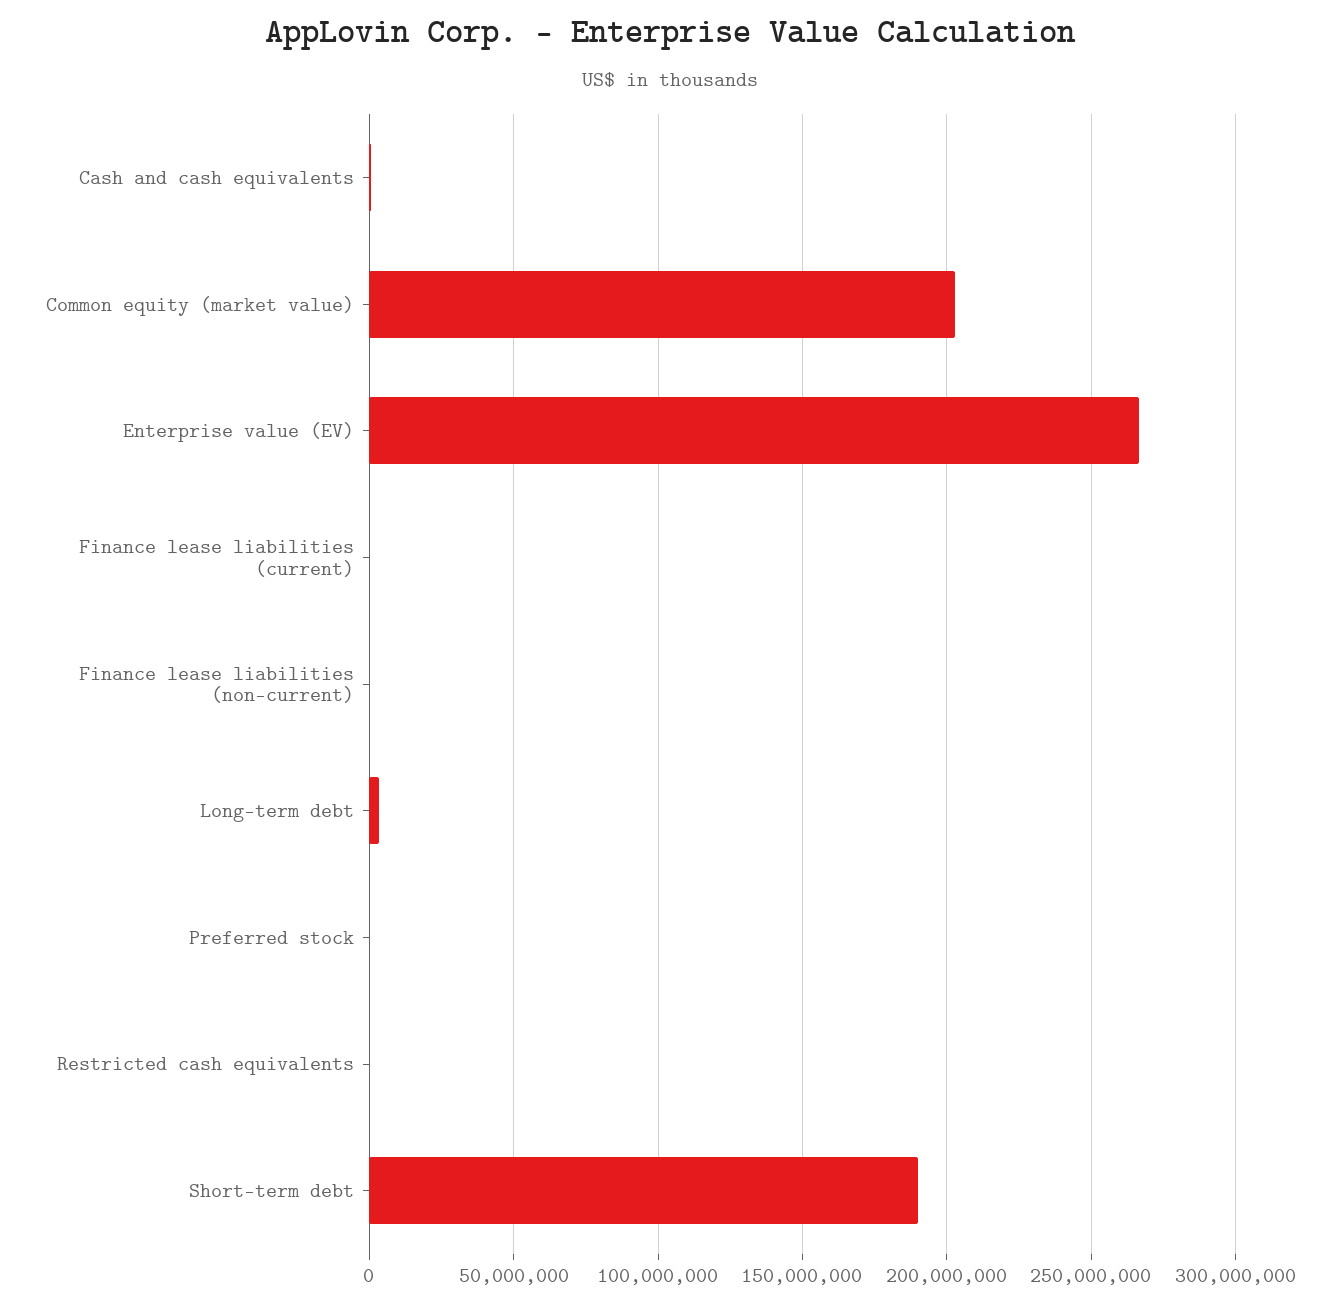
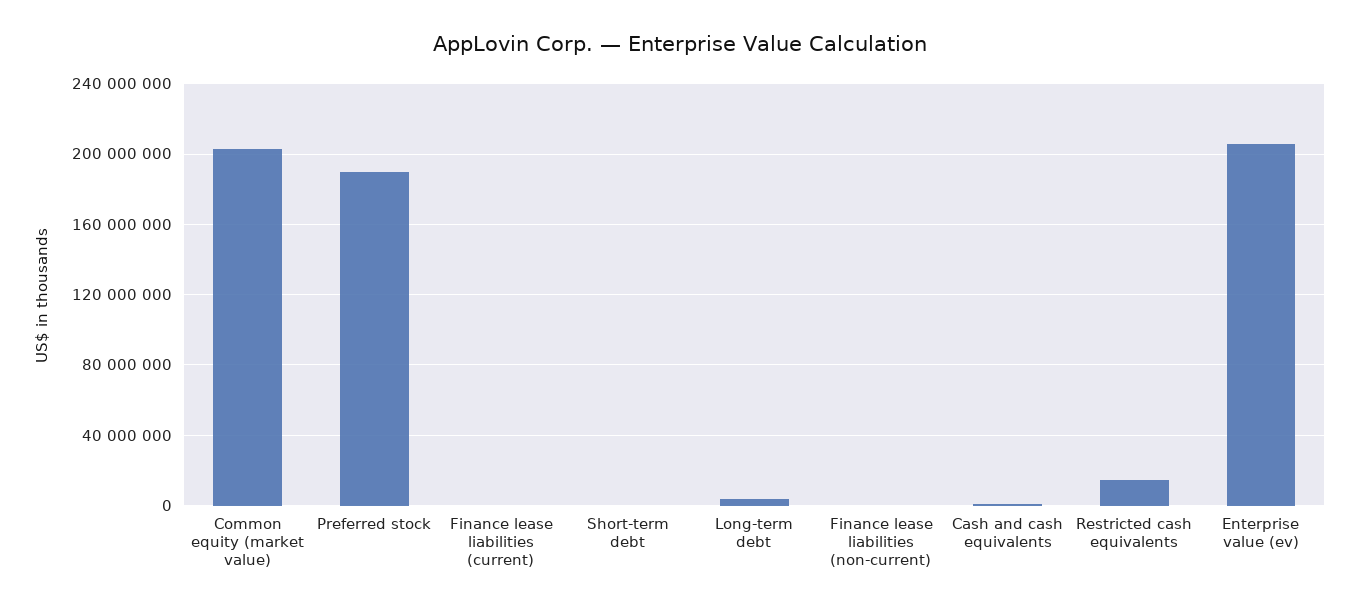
  {
    "Cash and cash equivalents": 0,
    "Common equity (market value)": 205000000,
-   "Enterprise value (EV)": 265000000,
+   "Enterprise value (EV)": 205000000,
    "Finance lease liabilities (current)": 0,
    "Finance lease liabilities (non-current)": 0,
    "Long-term debt": 5000000,
-   "Preferred stock": 0,
+   "Preferred stock": 190000000,
-   "Restricted cash equivalents": 0,
+   "Restricted cash equivalents": 15000000,
-   "Short-term debt": 190000000
+   "Short-term debt": 0
  }

